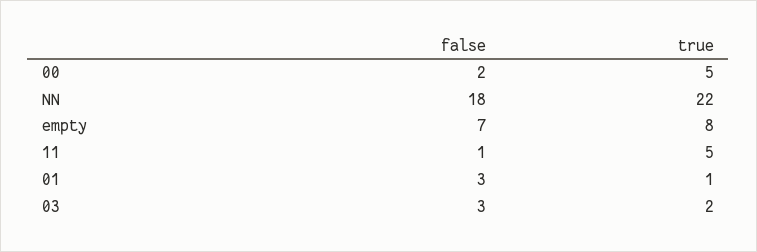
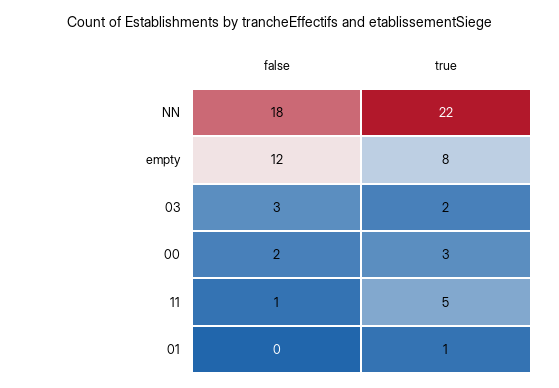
  {
    "false": {
      "00": 2,
      "NN": 18,
-     "empty": 7,
+     "empty": 12,
      "11": 1,
-     "01": 3,
+     "01": 0,
      "03": 3
    },
    "true": {
-     "00": 5,
+     "00": 3,
      "NN": 22,
      "empty": 8,
      "11": 5,
      "01": 1,
      "03": 2
    }
  }

